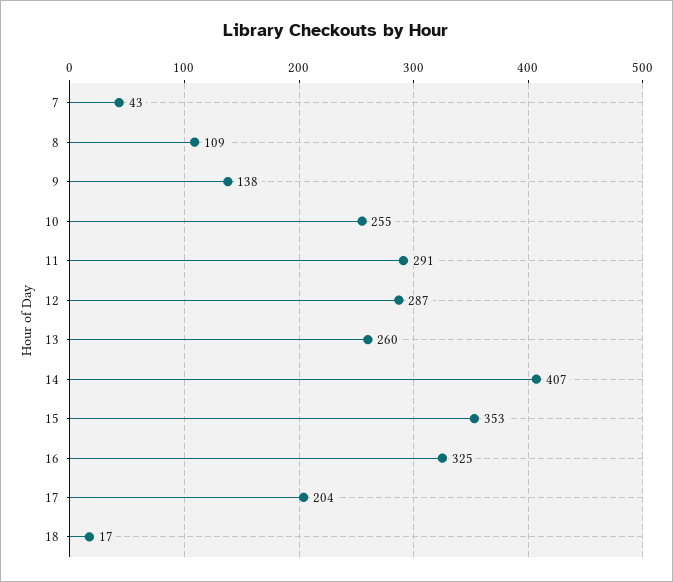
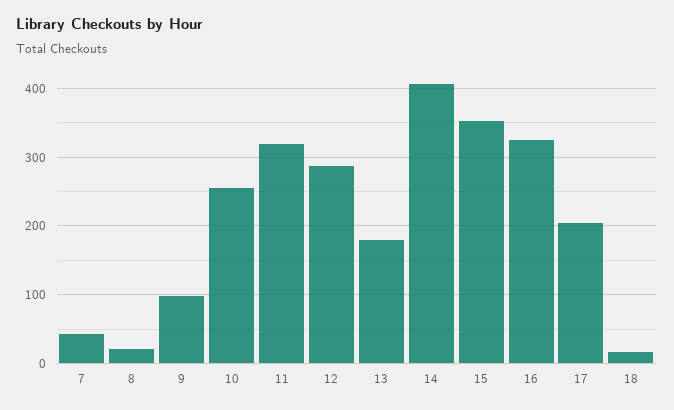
  {
    "7": 43,
-   "8": 109,
+   "8": 20,
-   "9": 138,
+   "9": 100,
    "10": 255,
-   "11": 291,
+   "11": 320,
    "12": 287,
-   "13": 260,
+   "13": 180,
    "14": 407,
    "15": 353,
    "16": 325,
    "17": 204,
    "18": 17
  }

